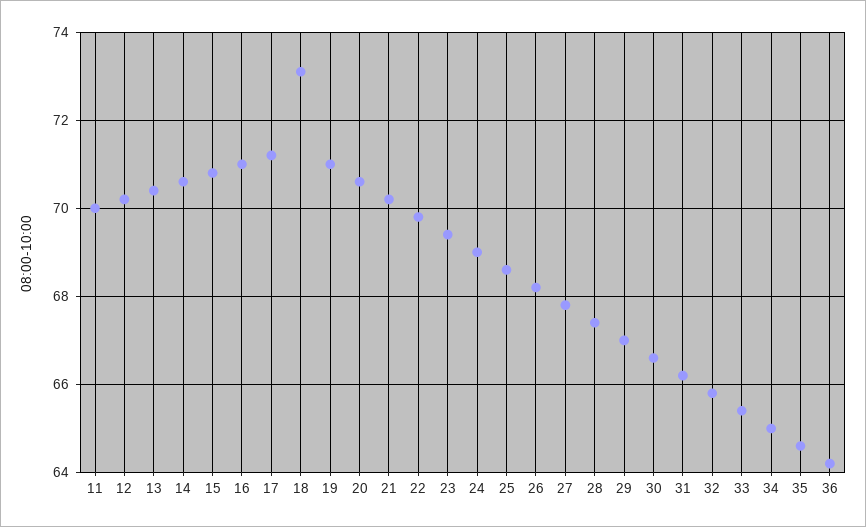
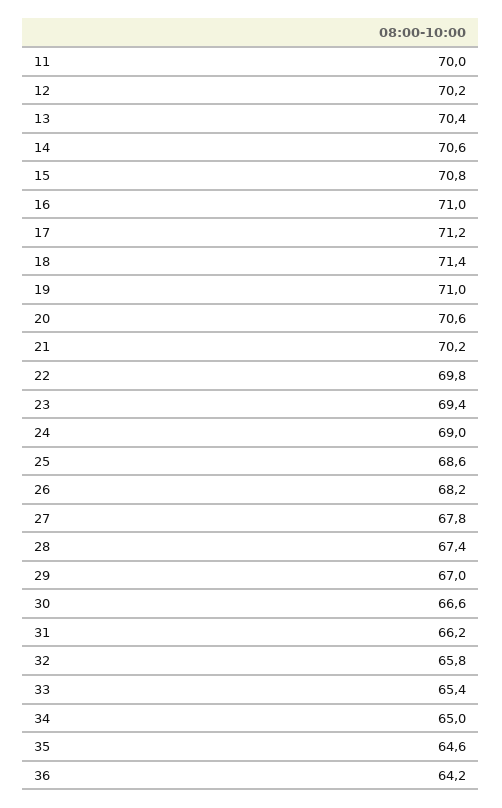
  {
    "11": 70,
    "12": 70.2,
    "13": 70.4,
    "14": 70.6,
    "15": 70.8,
    "16": 71,
    "17": 71.2,
-   "18": 73,
+   "18": 71.4,
    "19": 71,
    "20": 70.6,
    "21": 70.2,
    "22": 69.8,
    "23": 69.4,
    "24": 69,
    "25": 68.6,
    "26": 68.2,
    "27": 67.8,
    "28": 67.4,
    "29": 67,
    "30": 66.6,
    "31": 66.2,
    "32": 65.8,
    "33": 65.4,
    "34": 65,
    "35": 64.6,
    "36": 64.2
  }

